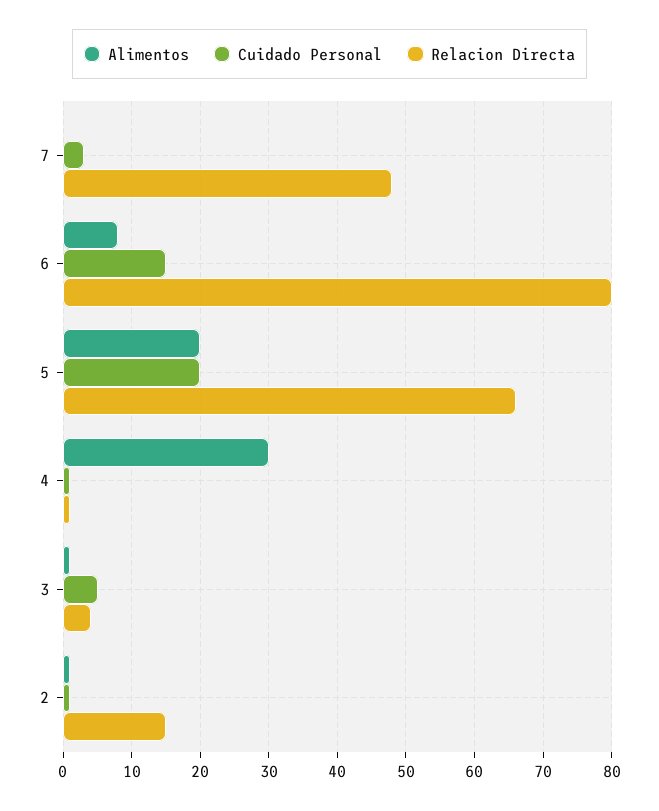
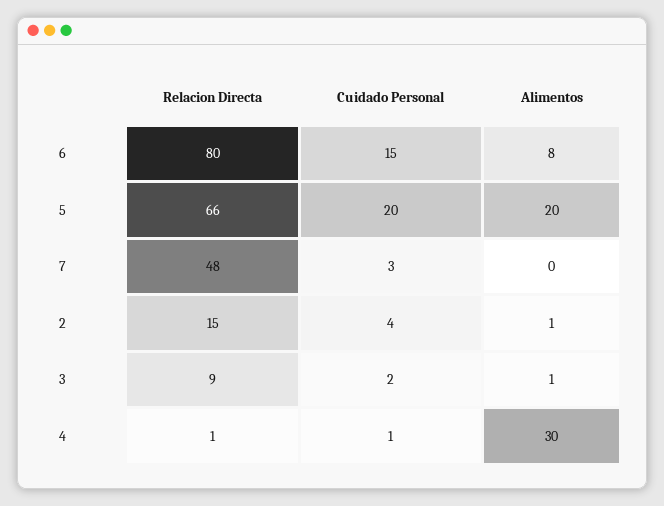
  {
    "Alimentos": {
      "7": 0,
      "6": 8,
      "5": 20,
      "4": 30,
      "3": 1,
      "2": 1
    },
    "Cuidado Personal": {
      "7": 3,
      "6": 15,
      "5": 20,
      "4": 1,
-     "3": 5,
+     "3": 2,
-     "2": 1
+     "2": 4
    },
    "Relacion Directa": {
      "7": 48,
      "6": 80,
      "5": 66,
      "4": 1,
-     "3": 4,
+     "3": 9,
      "2": 15
    }
  }

